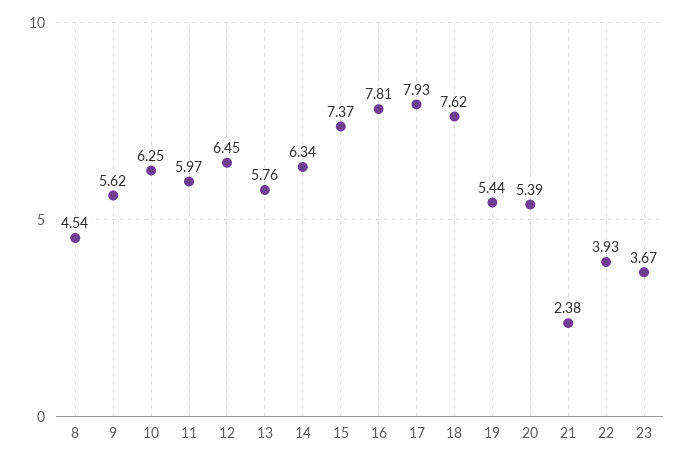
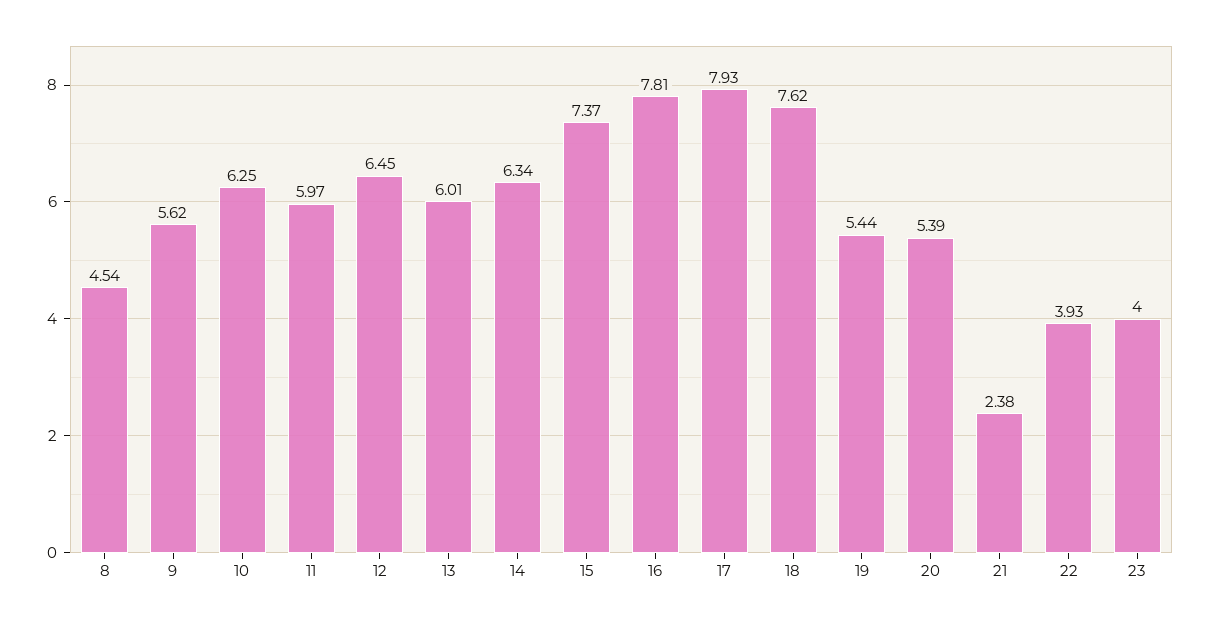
  {
    "8": 4.54,
    "9": 5.62,
    "10": 6.25,
    "11": 5.97,
    "12": 6.45,
-   "13": 5.76,
+   "13": 6.01,
    "14": 6.34,
    "15": 7.37,
    "16": 7.81,
    "17": 7.93,
    "18": 7.62,
    "19": 5.44,
    "20": 5.39,
    "21": 2.38,
    "22": 3.93,
-   "23": 3.67
+   "23": 4
  }

